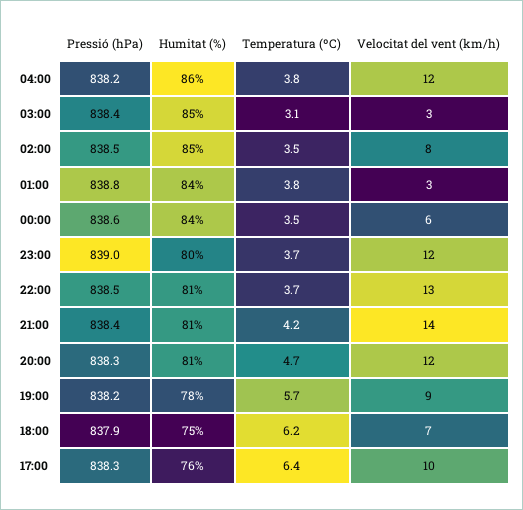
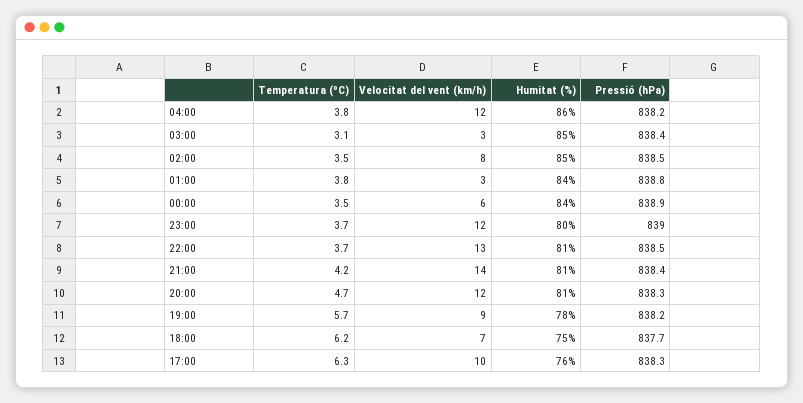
  {
    "Pressió (hPa)": {
      "04:00": 838.2,
      "03:00": 838.4,
      "02:00": 838.5,
      "01:00": 838.8,
-     "00:00": 838.6,
+     "00:00": 838.9,
      "23:00": 839,
      "22:00": 838.5,
      "21:00": 838.4,
      "20:00": 838.3,
      "19:00": 838.2,
-     "18:00": 837.9,
+     "18:00": 837.7,
      "17:00": 838.3
    },
    "Humitat (%)": {
      "04:00": 86,
      "03:00": 85,
      "02:00": 85,
      "01:00": 84,
      "00:00": 84,
      "23:00": 80,
      "22:00": 81,
      "21:00": 81,
      "20:00": 81,
      "19:00": 78,
      "18:00": 75,
      "17:00": 76
    },
    "Temperatura (ºC)": {
      "04:00": 3.8,
      "03:00": 3.1,
      "02:00": 3.5,
      "01:00": 3.8,
      "00:00": 3.5,
      "23:00": 3.7,
      "22:00": 3.7,
      "21:00": 4.2,
      "20:00": 4.7,
      "19:00": 5.7,
      "18:00": 6.2,
-     "17:00": 6.4
+     "17:00": 6.3
    },
    "Velocitat del vent (km/h)": {
      "04:00": 12,
      "03:00": 3,
      "02:00": 8,
      "01:00": 3,
      "00:00": 6,
      "23:00": 12,
      "22:00": 13,
      "21:00": 14,
      "20:00": 12,
      "19:00": 9,
      "18:00": 7,
      "17:00": 10
    }
  }

